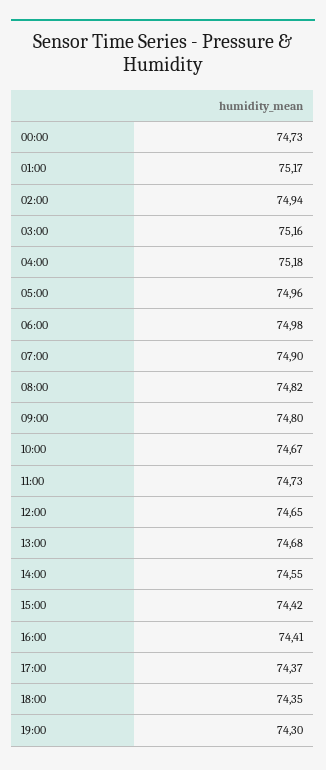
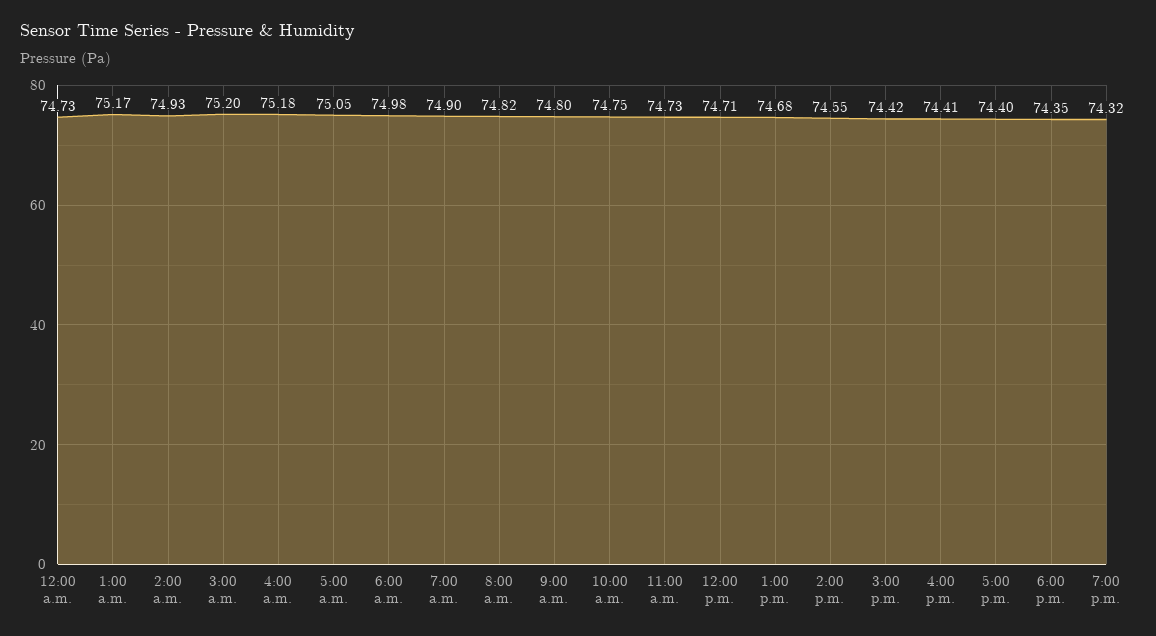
  {
    "00:00": 74.73,
    "01:00": 75.17,
-   "02:00": 74.94,
+   "02:00": 74.93,
-   "03:00": 75.16,
+   "03:00": 75.2,
    "04:00": 75.18,
-   "05:00": 74.96,
+   "05:00": 75.05,
    "06:00": 74.98,
    "07:00": 74.9,
    "08:00": 74.82,
    "09:00": 74.8,
-   "10:00": 74.67,
+   "10:00": 74.75,
    "11:00": 74.73,
-   "12:00": 74.65,
+   "12:00": 74.71,
    "13:00": 74.68,
    "14:00": 74.55,
    "15:00": 74.42,
    "16:00": 74.41,
-   "17:00": 74.37,
+   "17:00": 74.4,
    "18:00": 74.35,
-   "19:00": 74.3
+   "19:00": 74.32
  }

